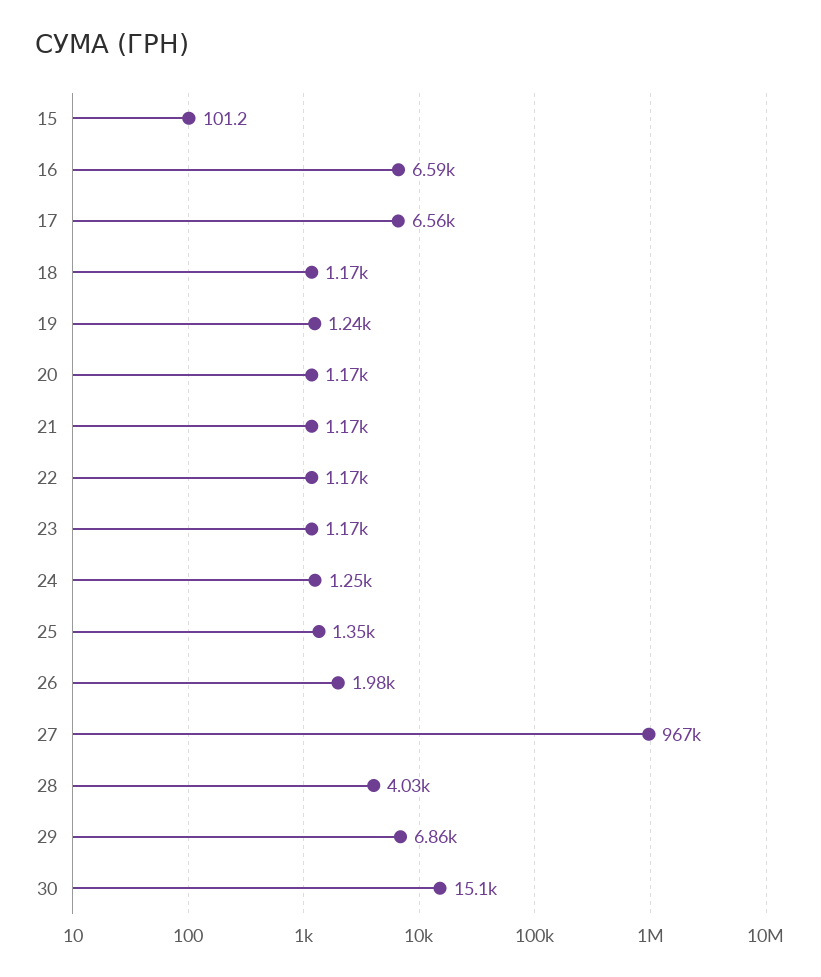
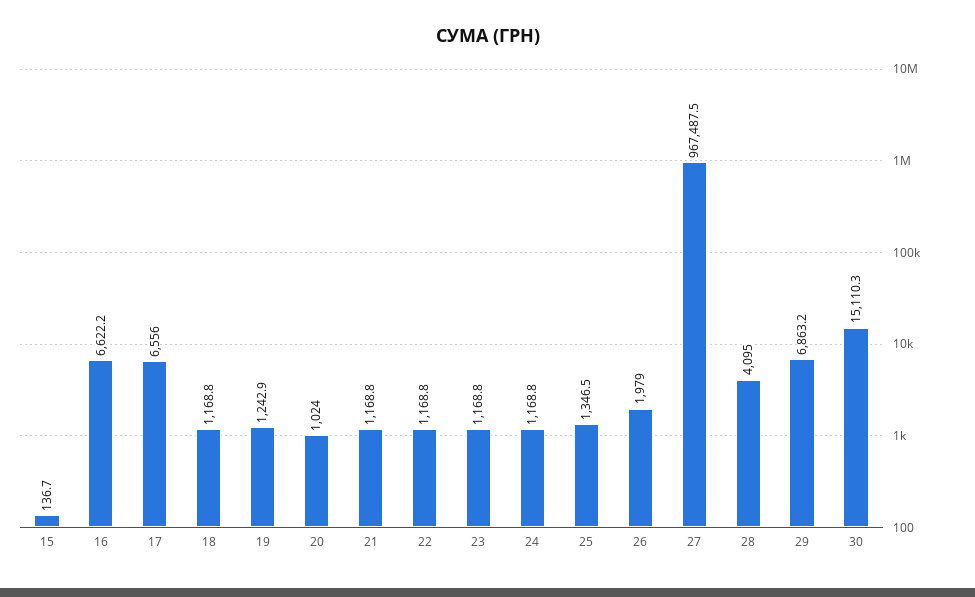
  {
-   "15": 101.2,
+   "15": 136.7,
-   "16": 6590,
+   "16": 6622.2,
    "17": 6556,
    "18": 1168.8,
    "19": 1242.9,
-   "20": 1170,
+   "20": 1024,
    "21": 1168.8,
    "22": 1168.8,
    "23": 1168.8,
-   "24": 1250,
+   "24": 1168.8,
    "25": 1346.5,
    "26": 1979,
    "27": 967487.5,
-   "28": 4030,
+   "28": 4095,
    "29": 6863.2,
    "30": 15110.3
  }

